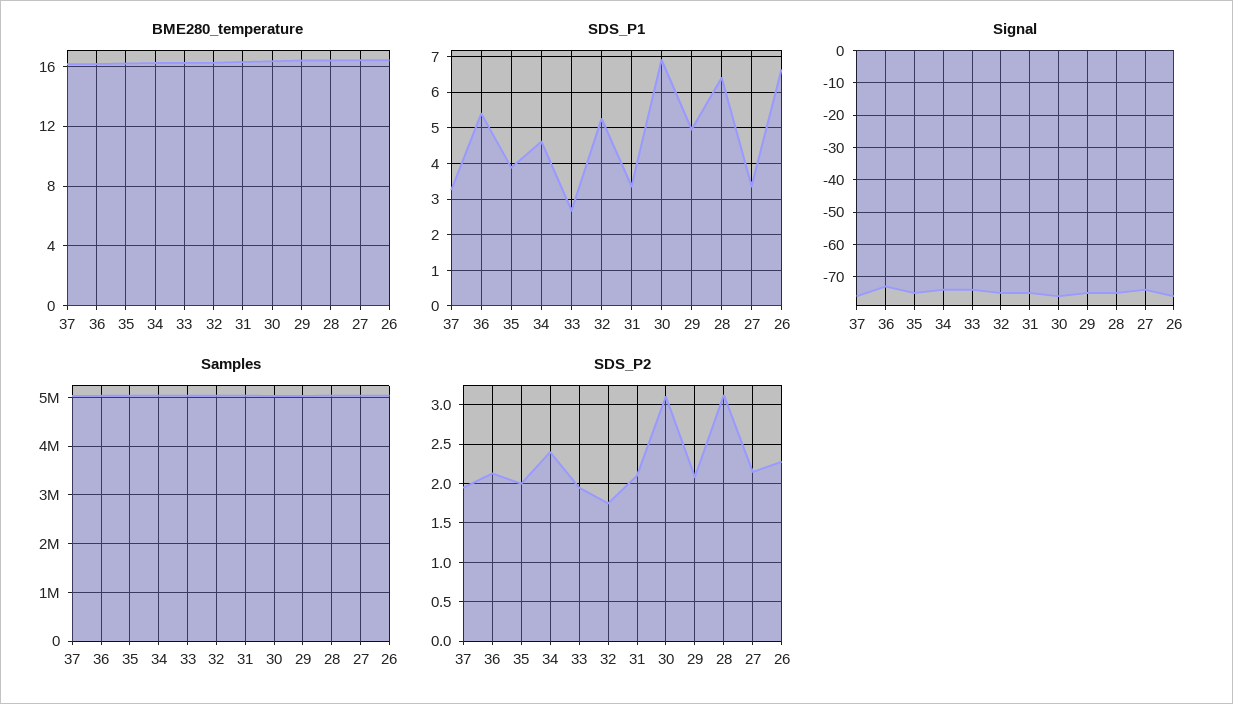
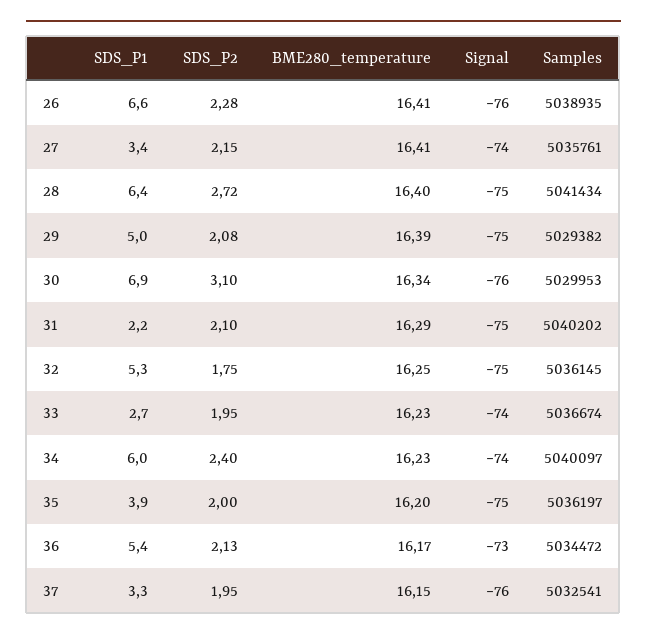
  {
    "BME280_temperature": {
      "37": 16.15,
      "36": 16.17,
      "35": 16.2,
      "34": 16.23,
      "33": 16.23,
      "32": 16.25,
      "31": 16.29,
      "30": 16.34,
      "29": 16.39,
      "28": 16.4,
      "27": 16.41,
      "26": 16.41
    },
    "SDS_P1": {
      "37": 3.3,
      "36": 5.4,
      "35": 3.9,
-     "34": 4.6,
+     "34": 6,
      "33": 2.7,
      "32": 5.3,
-     "31": 3.4,
+     "31": 2.2,
      "30": 6.9,
      "29": 5,
      "28": 6.4,
      "27": 3.4,
      "26": 6.6
    },
    "Signal": {
      "37": -76,
      "36": -73,
      "35": -75,
      "34": -74,
      "33": -74,
      "32": -75,
      "31": -75,
      "30": -76,
      "29": -75,
      "28": -75,
      "27": -74,
      "26": -76
    },
    "Samples": {
      "37": 5032541,
      "36": 5034472,
      "35": 5036197,
      "34": 5040097,
      "33": 5036674,
      "32": 5036145,
      "31": 5040202,
      "30": 5029953,
      "29": 5029382,
      "28": 5041434,
      "27": 5035761,
      "26": 5038935
    },
    "SDS_P2": {
      "37": 1.95,
      "36": 2.13,
      "35": 2,
      "34": 2.4,
      "33": 1.95,
      "32": 1.75,
      "31": 2.1,
      "30": 3.1,
      "29": 2.08,
-     "28": 3.1,
+     "28": 2.72,
      "27": 2.15,
      "26": 2.28
    }
  }

